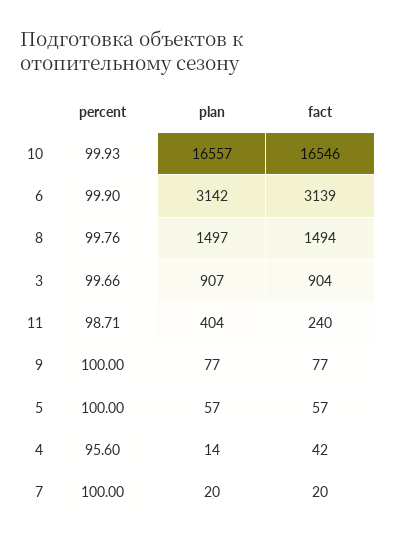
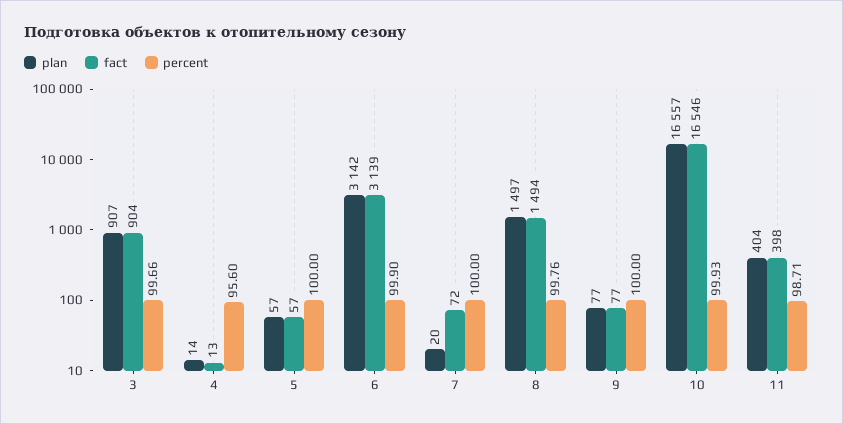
  {
    "percent": {
      "10": 99.93,
      "6": 99.9,
      "8": 99.76,
      "3": 99.66,
      "11": 98.71,
      "9": 100,
      "5": 100,
      "4": 95.6,
      "7": 100
    },
    "plan": {
      "10": 16557,
      "6": 3142,
      "8": 1497,
      "3": 907,
      "11": 404,
      "9": 77,
      "5": 57,
      "4": 14,
      "7": 20
    },
    "fact": {
      "10": 16546,
      "6": 3139,
      "8": 1494,
      "3": 904,
-     "11": 240,
+     "11": 398,
      "9": 77,
      "5": 57,
-     "4": 42,
+     "4": 13,
-     "7": 20
+     "7": 72
    }
  }

